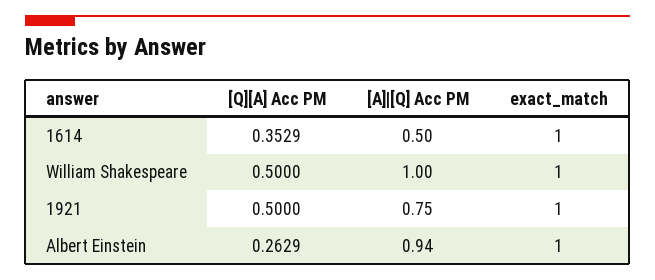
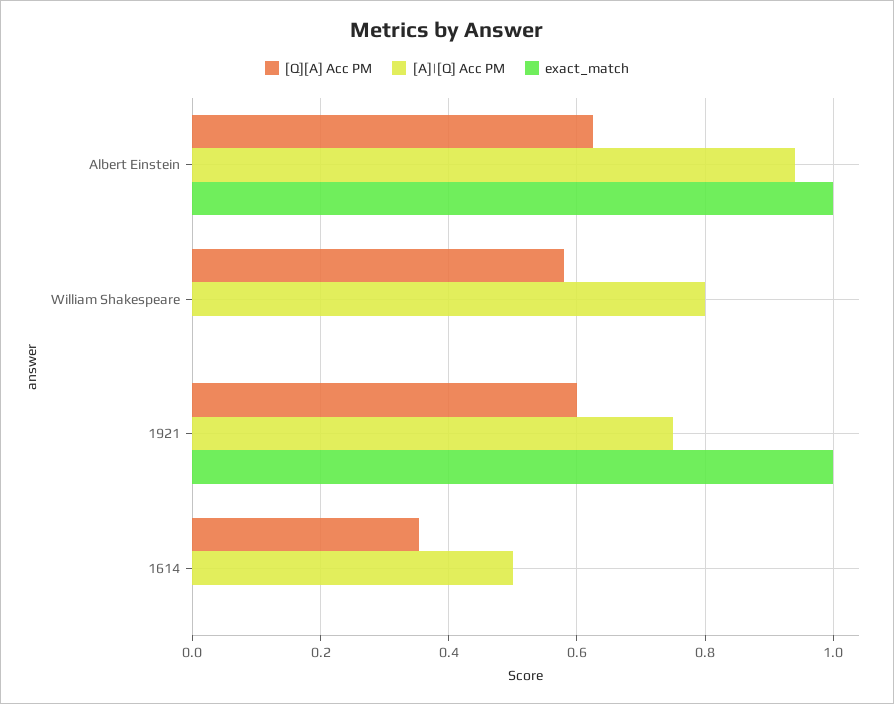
  {
    "[Q][A] Acc PM": {
      "1614": 0.3529,
-     "William Shakespeare": 0.5,
+     "William Shakespeare": 0.58,
-     "1921": 0.5,
+     "1921": 0.6,
-     "Albert Einstein": 0.2629
+     "Albert Einstein": 0.62
    },
    "[A]|[Q] Acc PM": {
      "1614": 0.5,
-     "William Shakespeare": 1,
+     "William Shakespeare": 0.8,
      "1921": 0.75,
      "Albert Einstein": 0.94
    },
    "exact_match": {
-     "1614": 1,
+     "1614": 0,
-     "William Shakespeare": 1,
+     "William Shakespeare": 0,
      "1921": 1,
      "Albert Einstein": 1
    }
  }

